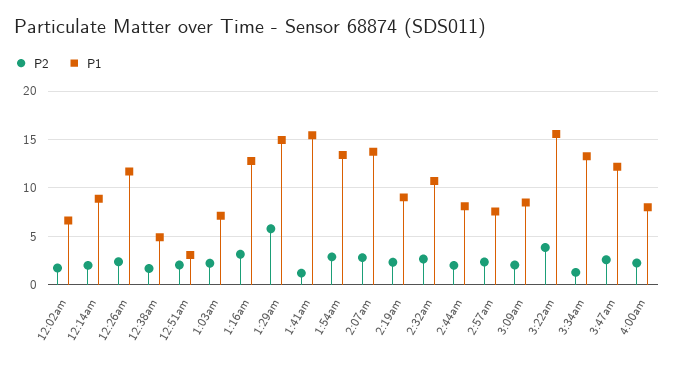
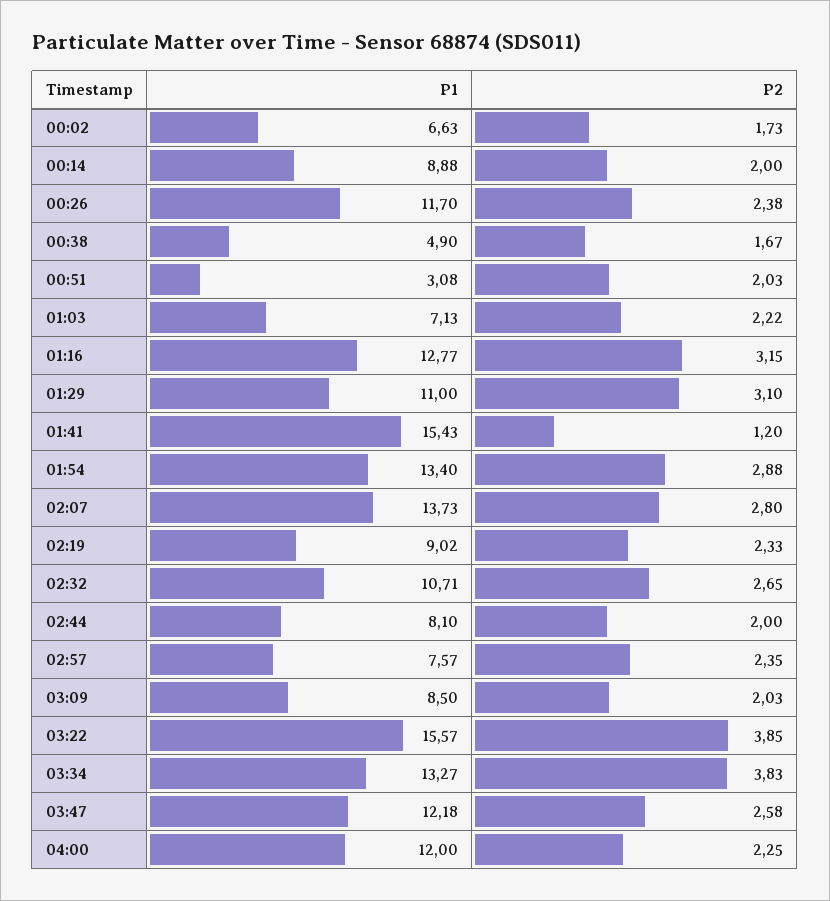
  {
    "P2": {
      "12:02am": 1.73,
      "12:14am": 2,
      "12:26am": 2.38,
      "12:38am": 1.67,
      "12:51am": 2.03,
      "1:03am": 2.22,
      "1:16am": 3.15,
-     "1:29am": 6,
+     "1:29am": 3.1,
      "1:41am": 1.2,
      "1:54am": 2.88,
      "2:07am": 2.8,
      "2:19am": 2.33,
      "2:32am": 2.65,
      "2:44am": 2,
      "2:57am": 2.35,
      "3:09am": 2.03,
      "3:22am": 3.85,
-     "3:34am": 1,
+     "3:34am": 3.83,
      "3:47am": 2.58,
      "4:00am": 2.25
    },
    "P1": {
      "12:02am": 6.63,
      "12:14am": 8.88,
      "12:26am": 11.7,
      "12:38am": 4.9,
      "12:51am": 3.08,
      "1:03am": 7.13,
      "1:16am": 12.77,
-     "1:29am": 15,
+     "1:29am": 11,
      "1:41am": 15.43,
      "1:54am": 13.4,
      "2:07am": 13.73,
      "2:19am": 9.02,
      "2:32am": 10.71,
      "2:44am": 8.1,
      "2:57am": 7.57,
      "3:09am": 8.5,
      "3:22am": 15.57,
      "3:34am": 13.27,
      "3:47am": 12.18,
-     "4:00am": 8
+     "4:00am": 12
    }
  }

